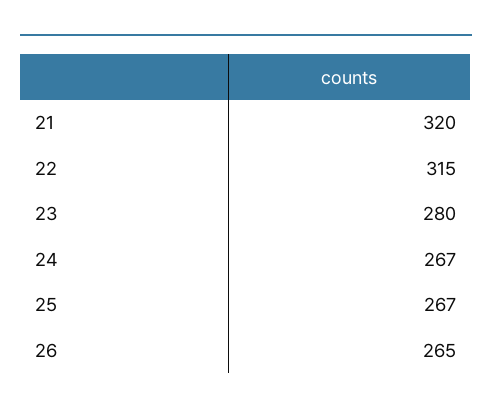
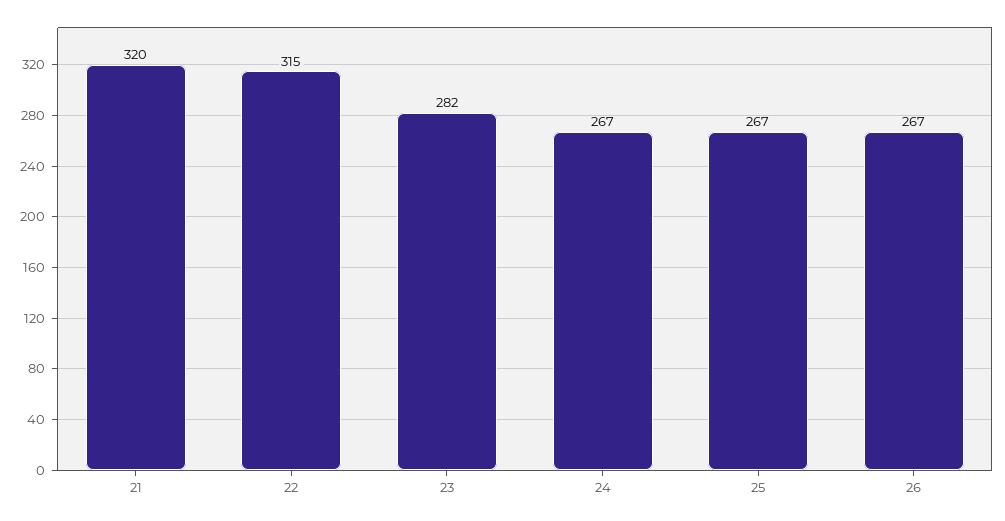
  {
    "21": 320,
    "22": 315,
-   "23": 280,
+   "23": 282,
    "24": 267,
    "25": 267,
-   "26": 265
+   "26": 267
  }

